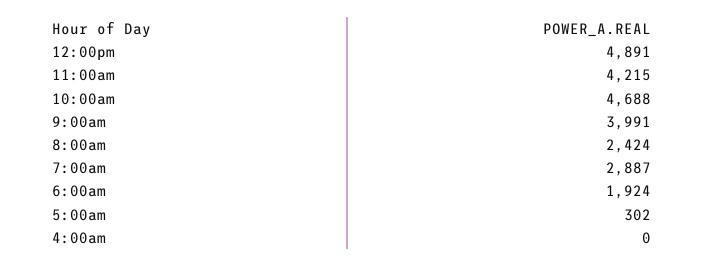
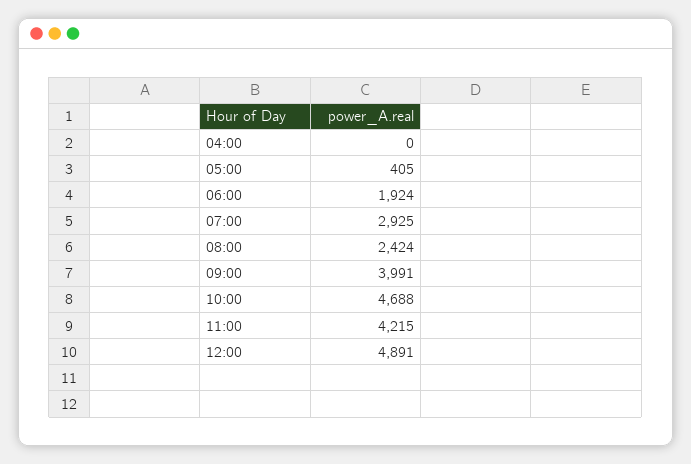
  {
    "12:00pm": 4891,
    "11:00am": 4215,
    "10:00am": 4688,
    "9:00am": 3991,
    "8:00am": 2424,
-   "7:00am": 2887,
+   "7:00am": 2925,
    "6:00am": 1924,
-   "5:00am": 302,
+   "5:00am": 405,
    "4:00am": 0
  }

